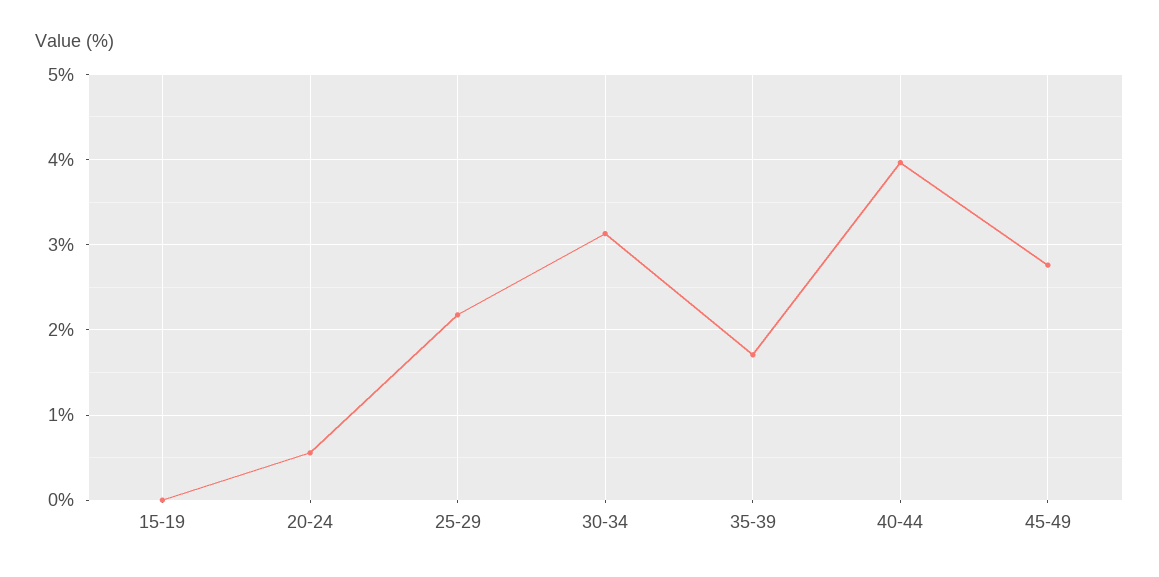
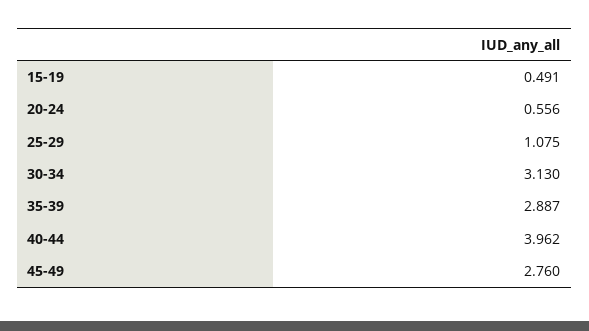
  {
-   "15-19": 0,
+   "15-19": 0.491,
    "20-24": 0.556,
-   "25-29": 2.2,
+   "25-29": 1.075,
    "30-34": 3.13,
-   "35-39": 1.7,
+   "35-39": 2.887,
    "40-44": 3.962,
    "45-49": 2.76
  }

